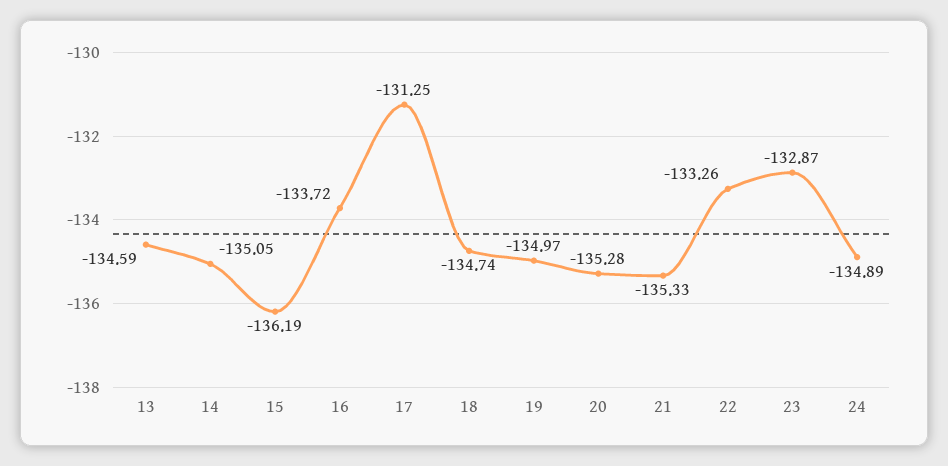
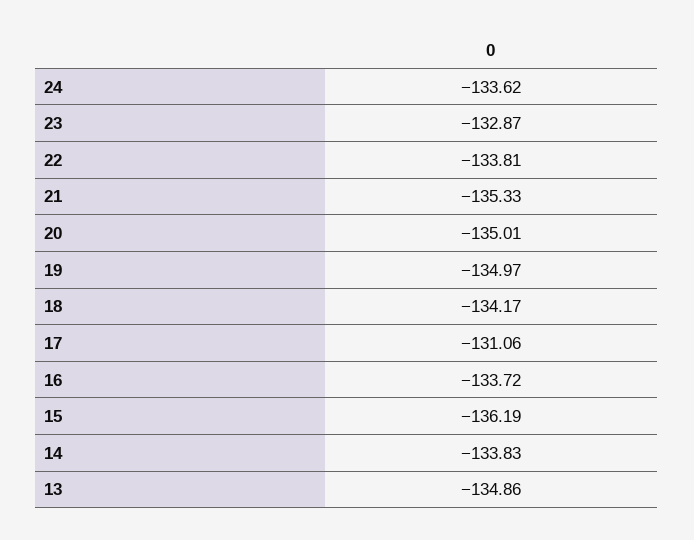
  {
-   "13": -134.59,
+   "13": -134.86,
-   "14": -135.05,
+   "14": -133.83,
    "15": -136.19,
    "16": -133.72,
-   "17": -131.25,
+   "17": -131.06,
-   "18": -134.74,
+   "18": -134.17,
    "19": -134.97,
-   "20": -135.28,
+   "20": -135.01,
    "21": -135.33,
-   "22": -133.26,
+   "22": -133.81,
    "23": -132.87,
-   "24": -134.89
+   "24": -133.62
  }

